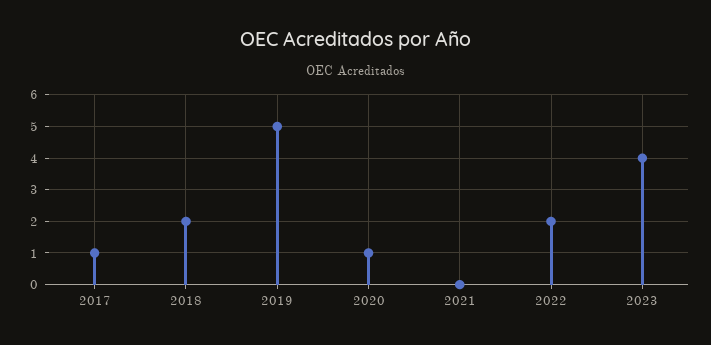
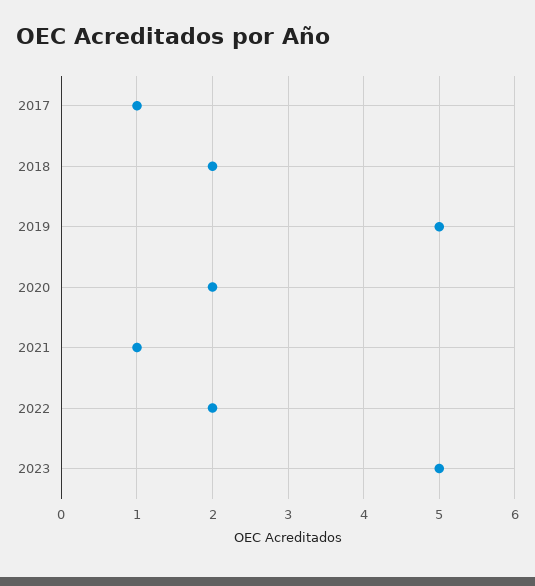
  {
    "2017": 1,
    "2018": 2,
    "2019": 5,
-   "2020": 1,
+   "2020": 2,
-   "2021": 0,
+   "2021": 1,
    "2022": 2,
-   "2023": 4
+   "2023": 5
  }

